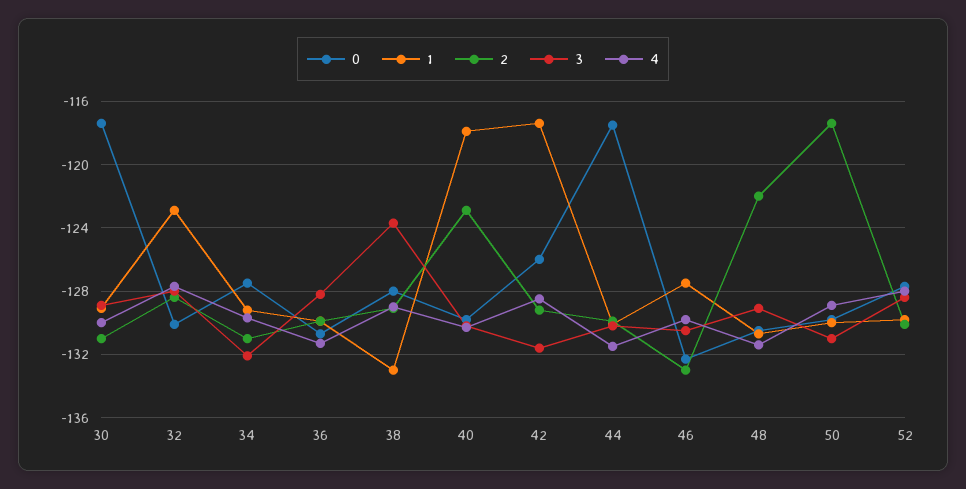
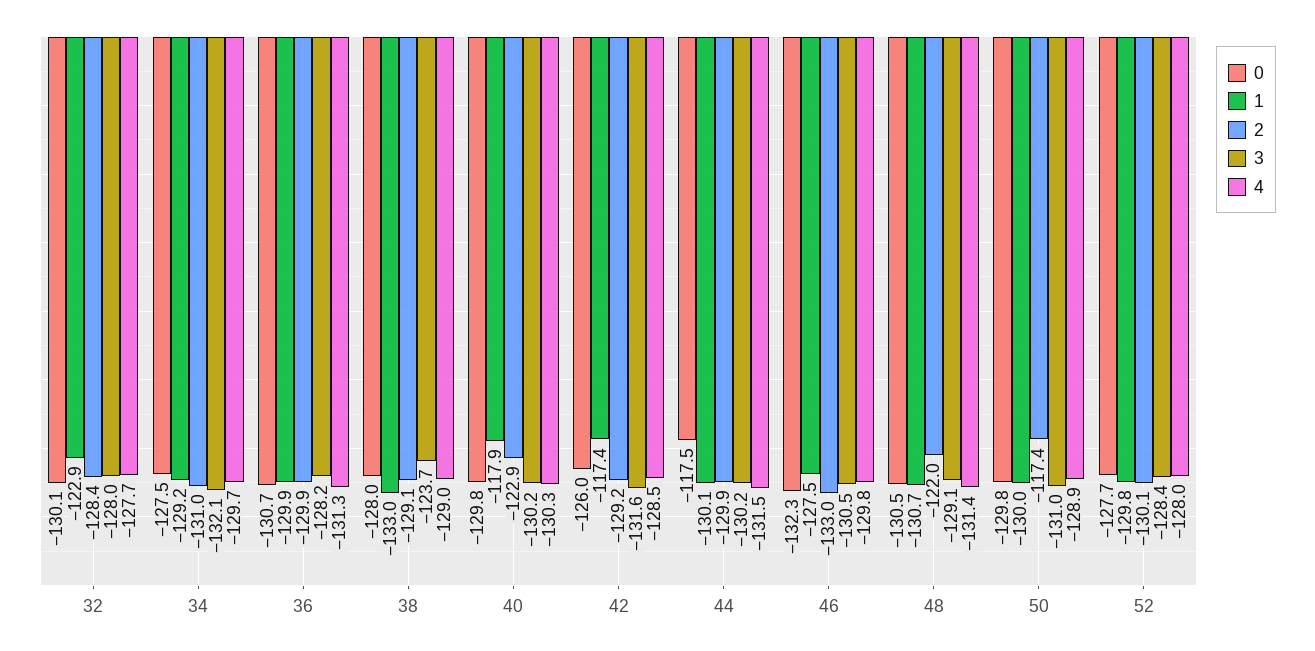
  {
    "0": {
-     "30": -117.5,
      "32": -130.1,
      "34": -127.5,
      "36": -130.7,
      "38": -128,
      "40": -129.8,
      "42": -126,
      "44": -117.5,
      "46": -132.3,
      "48": -130.5,
      "50": -129.8,
      "52": -127.7
    },
    "1": {
-     "30": -129,
      "32": -122.9,
      "34": -129.2,
      "36": -129.9,
      "38": -133,
      "40": -117.9,
      "42": -117.4,
      "44": -130.1,
      "46": -127.5,
      "48": -130.7,
      "50": -130,
      "52": -129.8
    },
    "2": {
-     "30": -131,
      "32": -128.4,
      "34": -131,
      "36": -129.9,
      "38": -129.1,
      "40": -122.9,
      "42": -129.2,
      "44": -129.9,
      "46": -133,
      "48": -122,
      "50": -117.4,
      "52": -130.1
    },
    "3": {
-     "30": -129,
      "32": -128,
      "34": -132.1,
      "36": -128.2,
      "38": -123.7,
      "40": -130.2,
      "42": -131.6,
      "44": -130.2,
      "46": -130.5,
      "48": -129.1,
      "50": -131,
      "52": -128.4
    },
    "4": {
-     "30": -130,
      "32": -127.7,
      "34": -129.7,
      "36": -131.3,
      "38": -129,
      "40": -130.3,
      "42": -128.5,
      "44": -131.5,
      "46": -129.8,
      "48": -131.4,
      "50": -128.9,
      "52": -128
    }
  }

